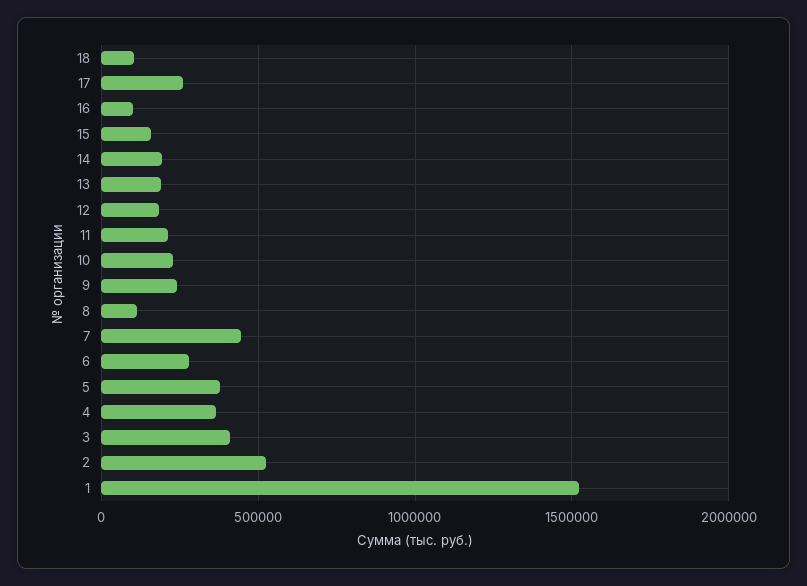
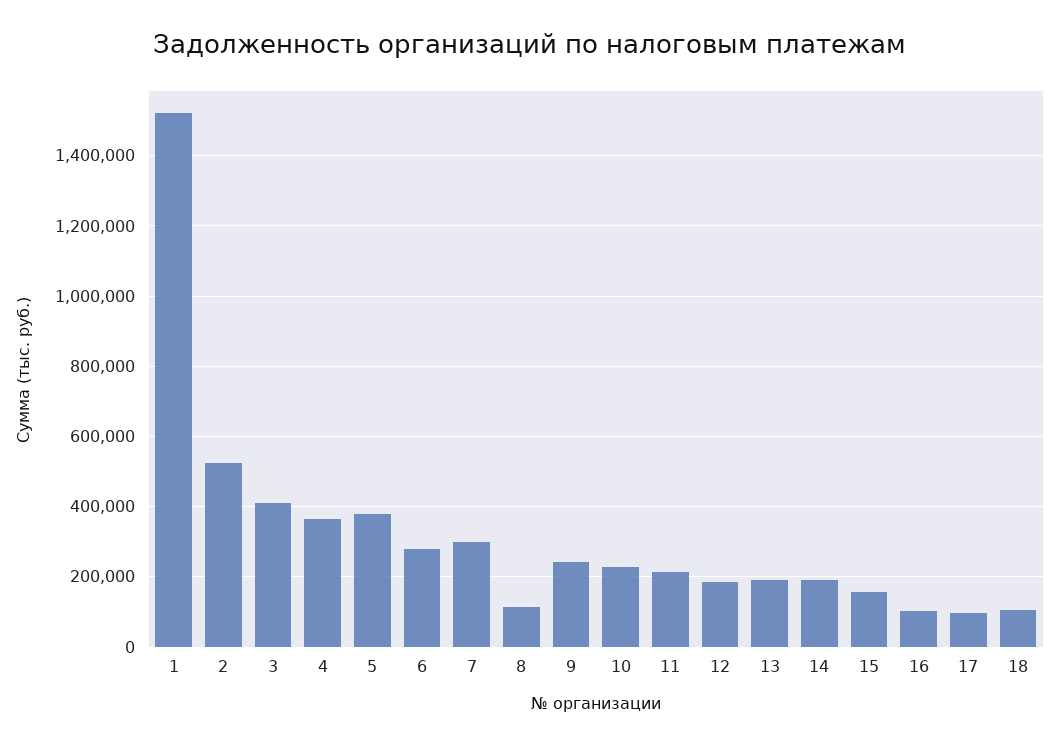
  {
    "18": 100000,
-   "17": 250000,
+   "17": 100000,
    "16": 100000,
    "15": 160000,
    "14": 200000,
    "13": 180000,
    "12": 180000,
    "11": 220000,
    "10": 220000,
    "9": 240000,
    "8": 120000,
-   "7": 450000,
+   "7": 300000,
    "6": 280000,
    "5": 380000,
    "4": 360000,
    "3": 420000,
    "2": 520000,
    "1": 1520000
  }

